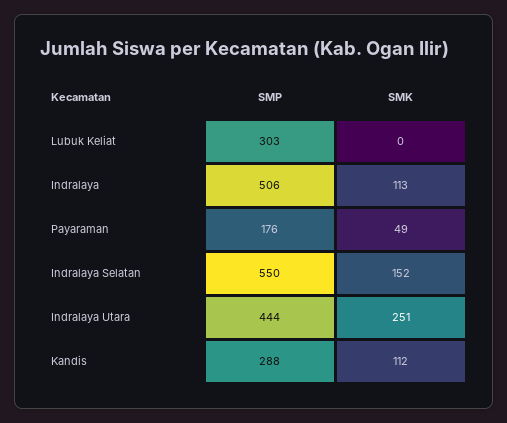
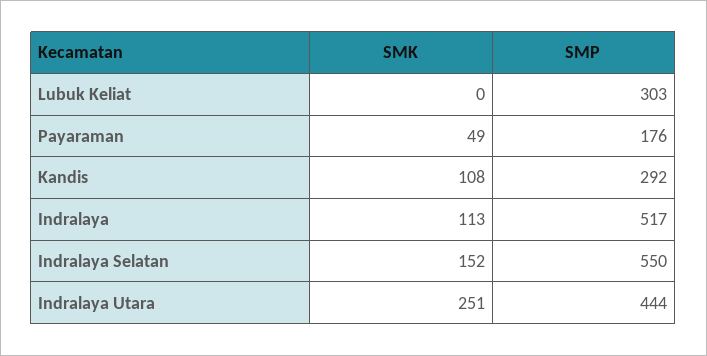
  {
    "SMP": {
      "Lubuk Keliat": 303,
-     "Indralaya": 506,
+     "Indralaya": 517,
      "Payaraman": 176,
      "Indralaya Selatan": 550,
      "Indralaya Utara": 444,
-     "Kandis": 288
+     "Kandis": 292
    },
    "SMK": {
      "Lubuk Keliat": 0,
      "Indralaya": 113,
      "Payaraman": 49,
      "Indralaya Selatan": 152,
      "Indralaya Utara": 251,
-     "Kandis": 112
+     "Kandis": 108
    }
  }

